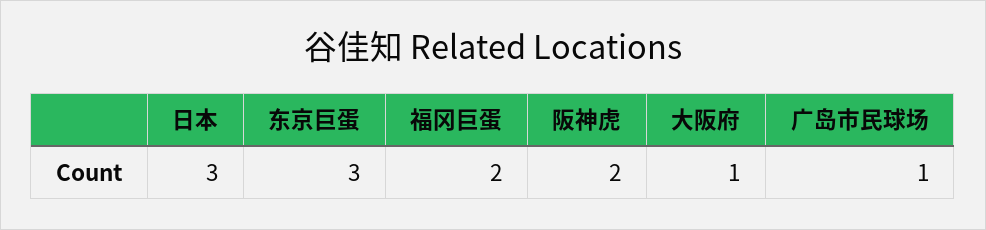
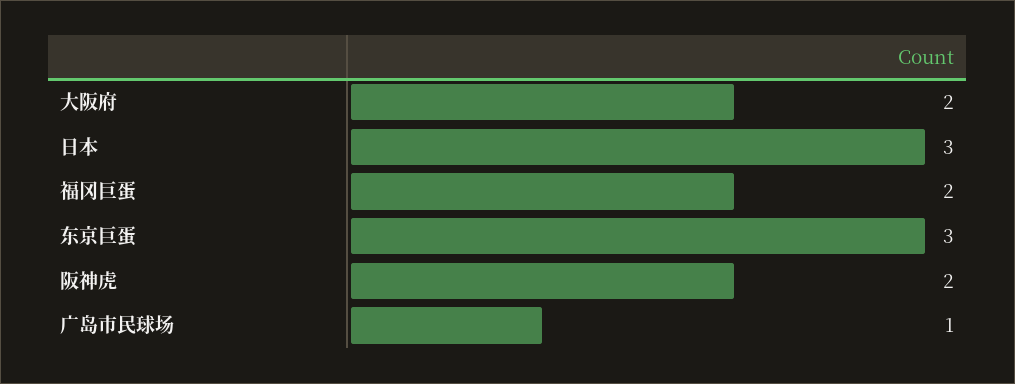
  {
    "日本": 3,
    "东京巨蛋": 3,
    "福冈巨蛋": 2,
    "阪神虎": 2,
-   "大阪府": 1,
+   "大阪府": 2,
    "广岛市民球场": 1
  }

